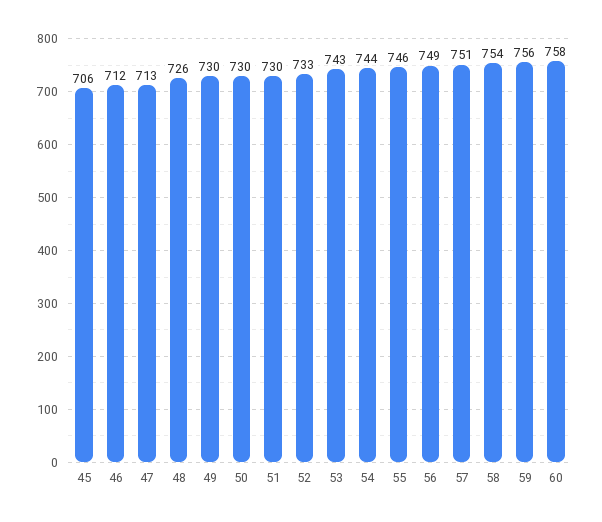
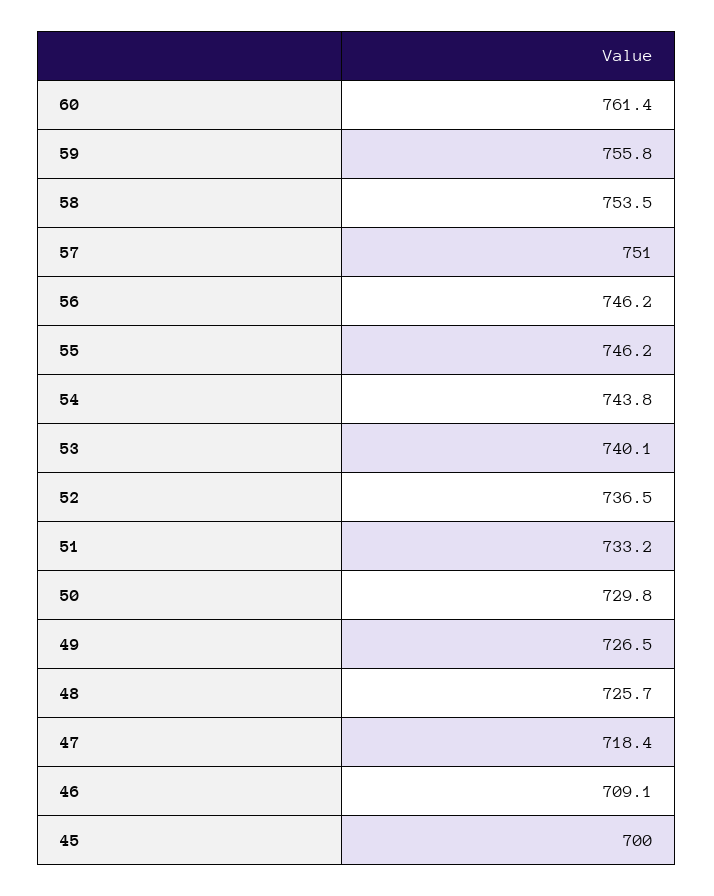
  {
-   "45": 706,
+   "45": 700,
-   "46": 712,
+   "46": 709.1,
-   "47": 713,
+   "47": 718.4,
    "48": 725.7,
-   "49": 730,
+   "49": 726.5,
    "50": 729.8,
-   "51": 730,
+   "51": 733.2,
-   "52": 733,
+   "52": 736.5,
-   "53": 743,
+   "53": 740.1,
    "54": 743.8,
    "55": 746.2,
-   "56": 749,
+   "56": 746.2,
    "57": 751,
    "58": 753.5,
    "59": 755.8,
-   "60": 758
+   "60": 761.4
  }

